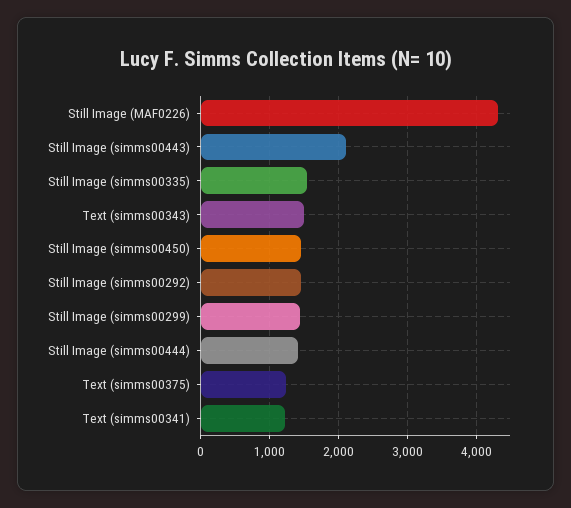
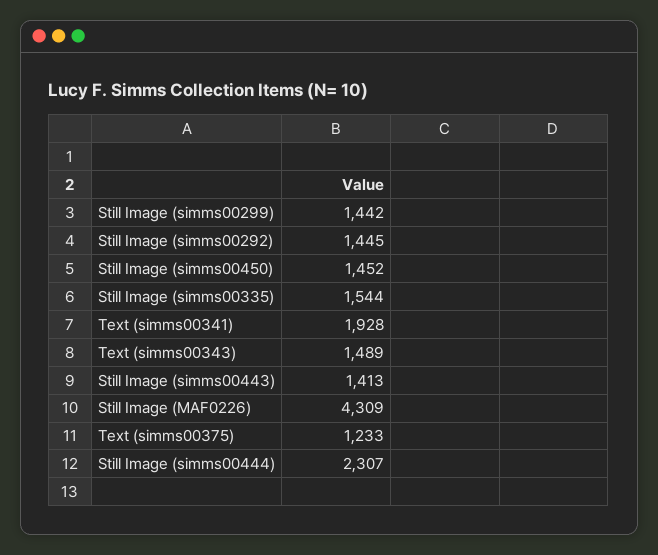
  {
    "Still Image (MAF0226)": 4309,
-   "Still Image (simms00443)": 2100,
+   "Still Image (simms00443)": 1413,
    "Still Image (simms00335)": 1544,
    "Text (simms00343)": 1489,
    "Still Image (simms00450)": 1452,
    "Still Image (simms00292)": 1445,
    "Still Image (simms00299)": 1442,
-   "Still Image (simms00444)": 1400,
+   "Still Image (simms00444)": 2307,
    "Text (simms00375)": 1233,
-   "Text (simms00341)": 1200
+   "Text (simms00341)": 1928
  }

